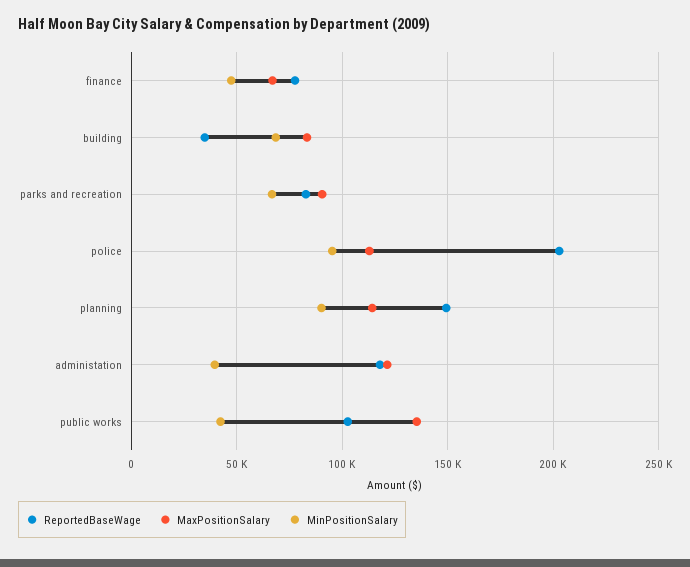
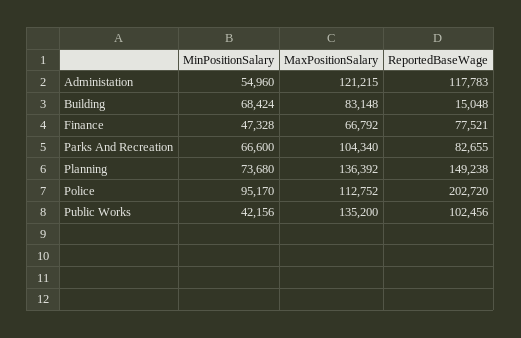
  {
    "ReportedBaseWage": {
      "finance": 77521,
-     "building": 35000,
+     "building": 15048,
      "parks and recreation": 82655,
      "police": 202720,
      "planning": 149238,
      "administation": 117783,
      "public works": 102456
    },
    "MaxPositionSalary": {
      "finance": 66792,
      "building": 83148,
-     "parks and recreation": 90000,
+     "parks and recreation": 104340,
      "police": 112752,
-     "planning": 115000,
+     "planning": 136392,
      "administation": 121215,
      "public works": 135200
    },
    "MinPositionSalary": {
      "finance": 47328,
      "building": 68424,
      "parks and recreation": 66600,
      "police": 95170,
-     "planning": 90000,
+     "planning": 73680,
-     "administation": 40000,
+     "administation": 54960,
      "public works": 42156
    }
  }

